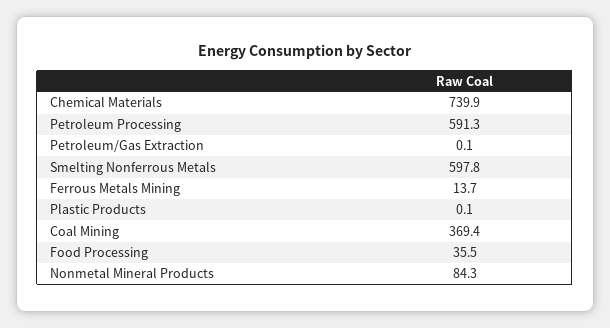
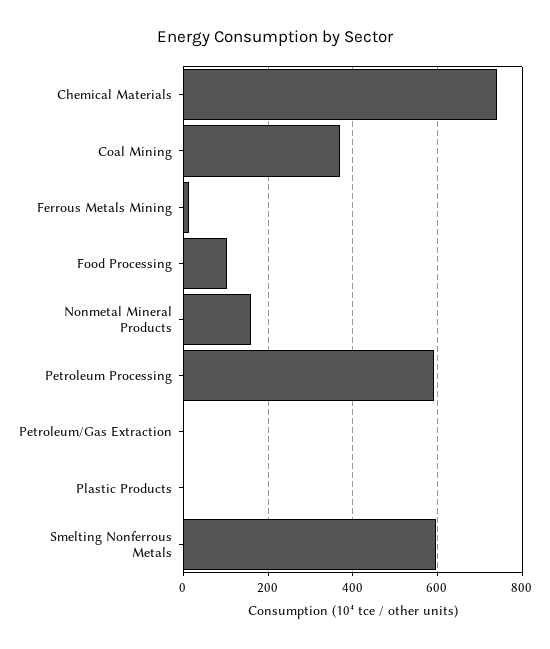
  {
    "Chemical Materials": 739.9,
    "Petroleum Processing": 591.3,
    "Petroleum/Gas Extraction": 0.1,
    "Smelting Nonferrous Metals": 597.8,
    "Ferrous Metals Mining": 13.7,
    "Plastic Products": 0.1,
    "Coal Mining": 369.4,
-   "Food Processing": 35.5,
+   "Food Processing": 100,
-   "Nonmetal Mineral Products": 84.3
+   "Nonmetal Mineral Products": 160
  }

